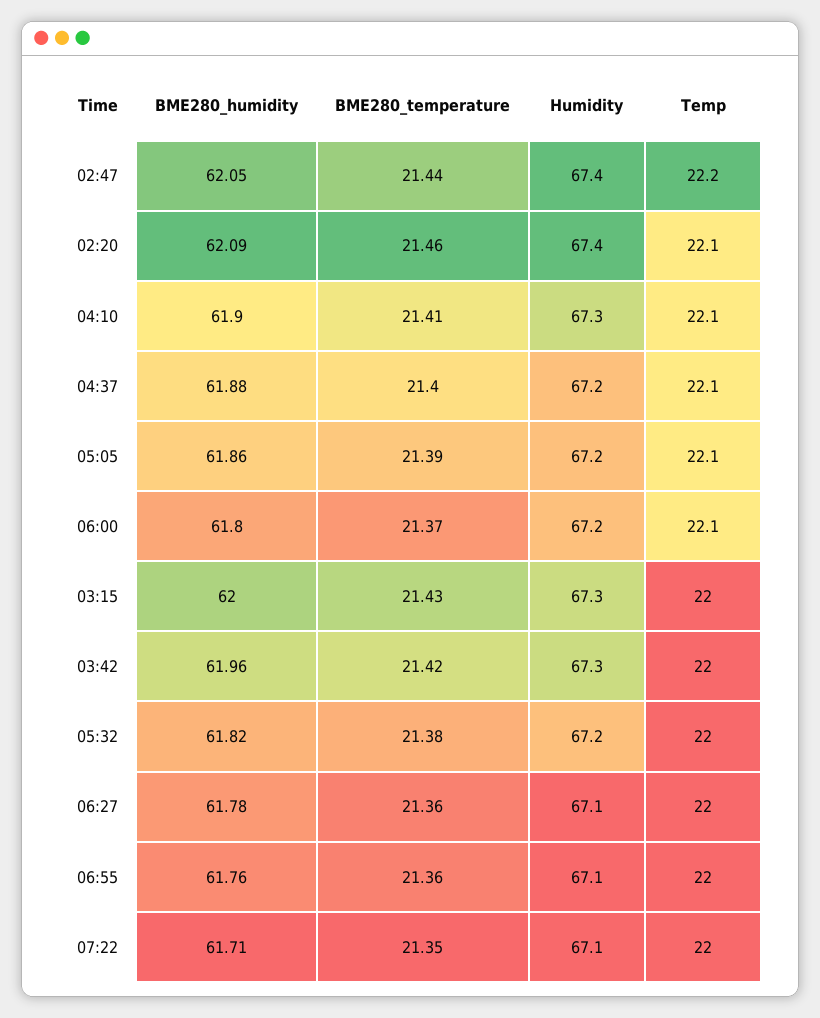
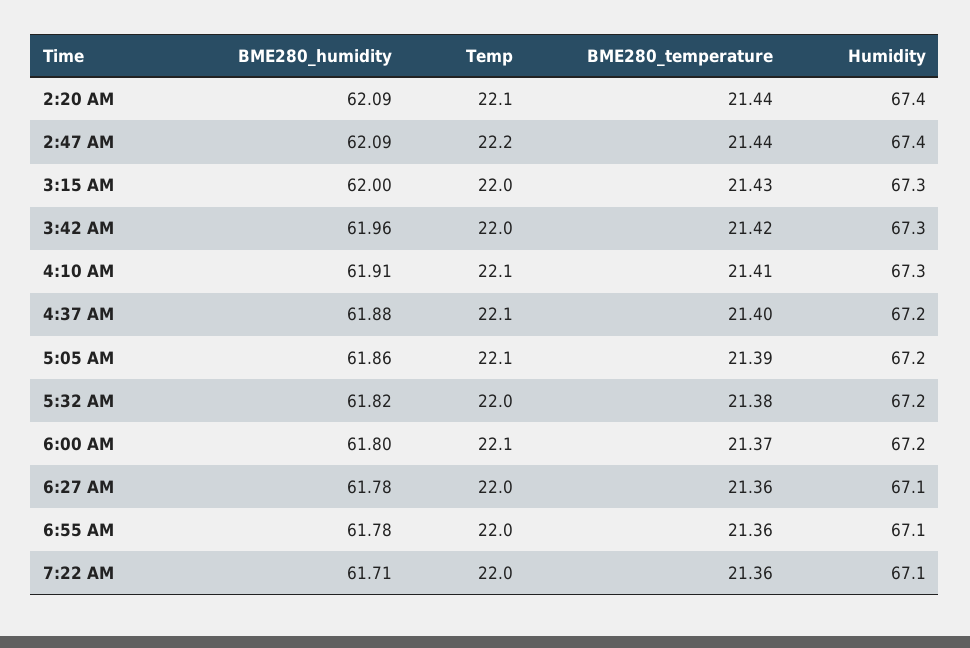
  {
    "BME280_humidity": {
-     "02:47": 62.05,
+     "02:47": 62.09,
      "02:20": 62.09,
-     "04:10": 61.9,
+     "04:10": 61.91,
      "04:37": 61.88,
      "05:05": 61.86,
      "06:00": 61.8,
      "03:15": 62,
      "03:42": 61.96,
      "05:32": 61.82,
      "06:27": 61.78,
-     "06:55": 61.76,
+     "06:55": 61.78,
      "07:22": 61.71
    },
    "BME280_temperature": {
      "02:47": 21.44,
-     "02:20": 21.46,
+     "02:20": 21.44,
      "04:10": 21.41,
      "04:37": 21.4,
      "05:05": 21.39,
      "06:00": 21.37,
      "03:15": 21.43,
      "03:42": 21.42,
      "05:32": 21.38,
      "06:27": 21.36,
      "06:55": 21.36,
-     "07:22": 21.35
+     "07:22": 21.36
    },
    "Humidity": {
      "02:47": 67.4,
      "02:20": 67.4,
      "04:10": 67.3,
      "04:37": 67.2,
      "05:05": 67.2,
      "06:00": 67.2,
      "03:15": 67.3,
      "03:42": 67.3,
      "05:32": 67.2,
      "06:27": 67.1,
      "06:55": 67.1,
      "07:22": 67.1
    },
    "Temp": {
      "02:47": 22.2,
      "02:20": 22.1,
      "04:10": 22.1,
      "04:37": 22.1,
      "05:05": 22.1,
      "06:00": 22.1,
      "03:15": 22,
      "03:42": 22,
      "05:32": 22,
      "06:27": 22,
      "06:55": 22,
      "07:22": 22
    }
  }

